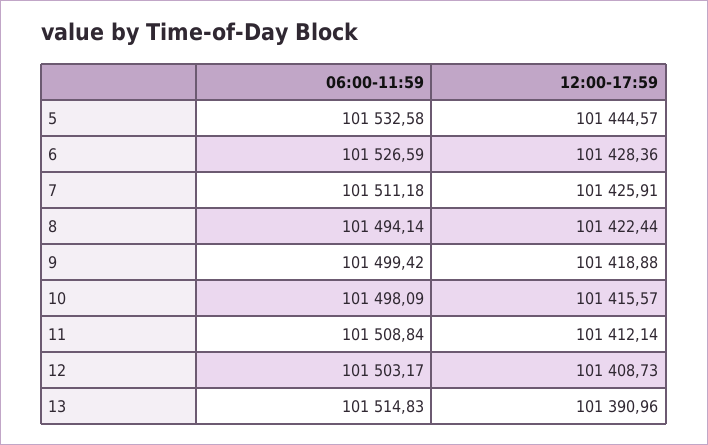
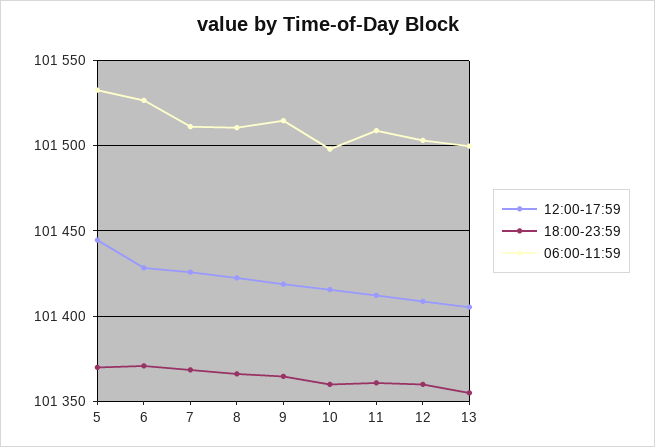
  {
    "06:00-11:59": {
      "5": 101532.58,
      "6": 101526.59,
      "7": 101511.18,
-     "8": 101494.14,
+     "8": 101510,
-     "9": 101499.42,
+     "9": 101515,
      "10": 101498.09,
      "11": 101508.84,
      "12": 101503.17,
-     "13": 101514.83
+     "13": 101500
    },
    "12:00-17:59": {
      "5": 101444.57,
      "6": 101428.36,
      "7": 101425.91,
      "8": 101422.44,
      "9": 101418.88,
      "10": 101415.57,
      "11": 101412.14,
      "12": 101408.73,
-     "13": 101390.96
+     "13": 101405
-   }
+   },
+   "18:00-23:59": {
+     "5": 101370,
+     "6": 101370,
+     "7": 101370,
+     "8": 101365,
+     "9": 101365,
+     "10": 101360,
+     "11": 101360,
+     "12": 101360,
+     "13": 101355
+   }
  }

